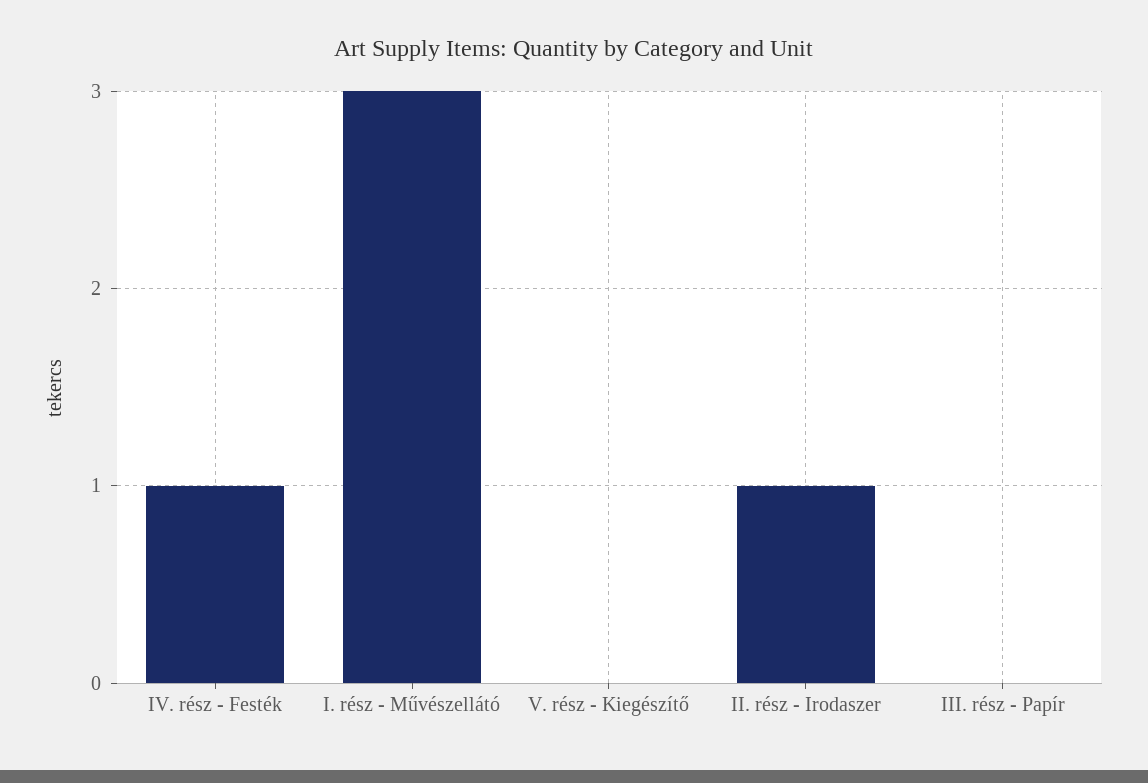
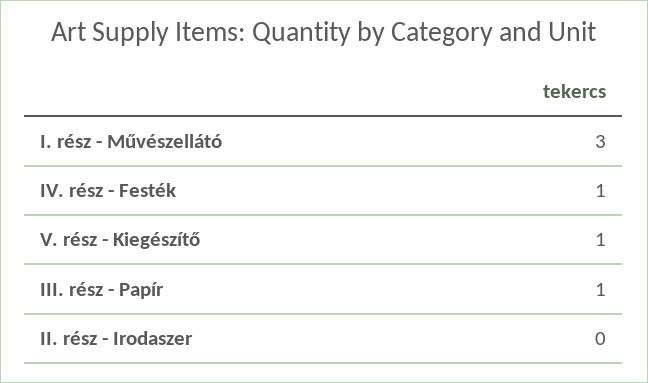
  {
    "IV. rész - Festék": 1,
    "I. rész - Művészellátó": 3,
-   "V. rész - Kiegészítő": 0,
+   "V. rész - Kiegészítő": 1,
-   "II. rész - Irodaszer": 1,
+   "II. rész - Irodaszer": 0,
-   "III. rész - Papír": 0
+   "III. rész - Papír": 1
  }

